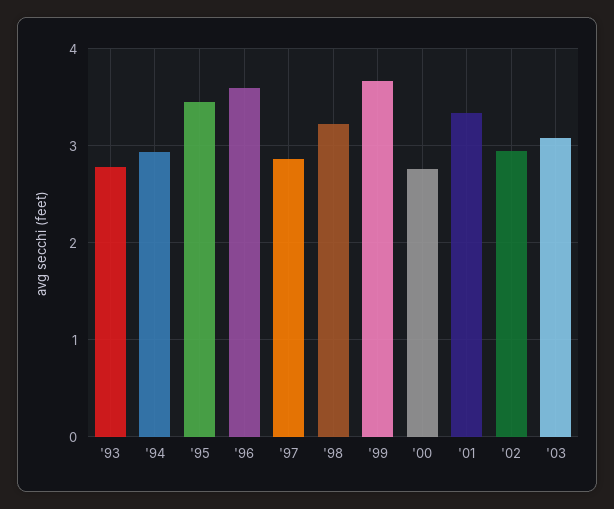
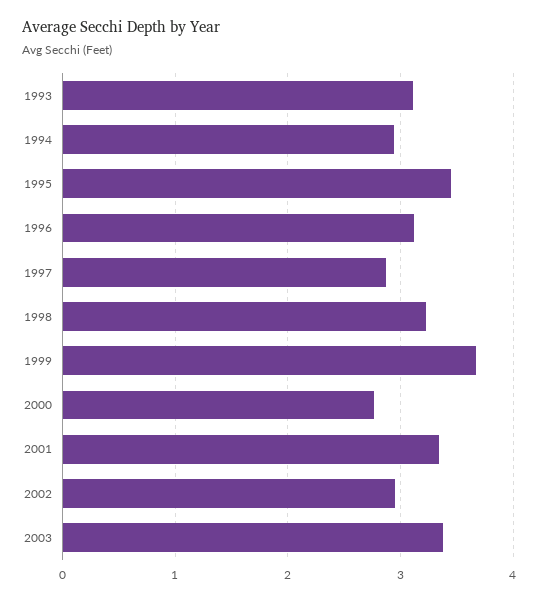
  {
-   "'93": 2.8,
+   "'93": 3.1,
    "'94": 2.9,
    "'95": 3.5,
-   "'96": 3.6,
+   "'96": 3.1,
    "'97": 2.9,
    "'98": 3.2,
    "'99": 3.7,
    "'00": 2.8,
    "'01": 3.3,
    "'02": 3,
-   "'03": 3.1
+   "'03": 3.4
  }

